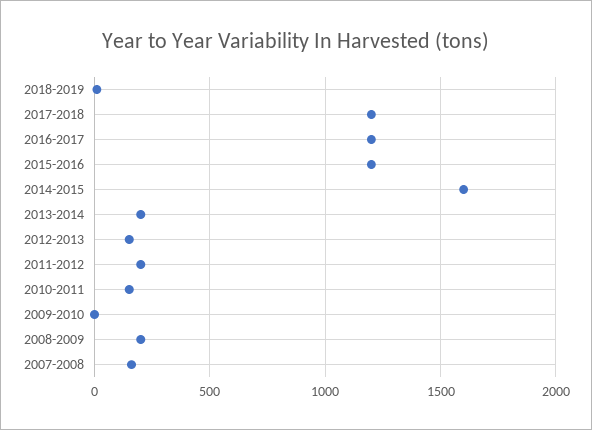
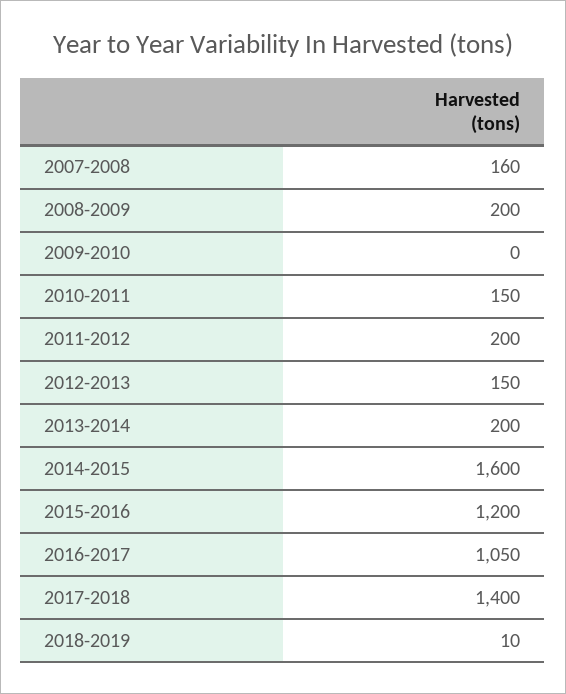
  {
    "2018-2019": 10,
-   "2017-2018": 1200,
+   "2017-2018": 1400,
-   "2016-2017": 1200,
+   "2016-2017": 1050,
    "2015-2016": 1200,
    "2014-2015": 1600,
    "2013-2014": 200,
    "2012-2013": 150,
    "2011-2012": 200,
    "2010-2011": 150,
    "2009-2010": 0,
    "2008-2009": 200,
    "2007-2008": 160
  }

